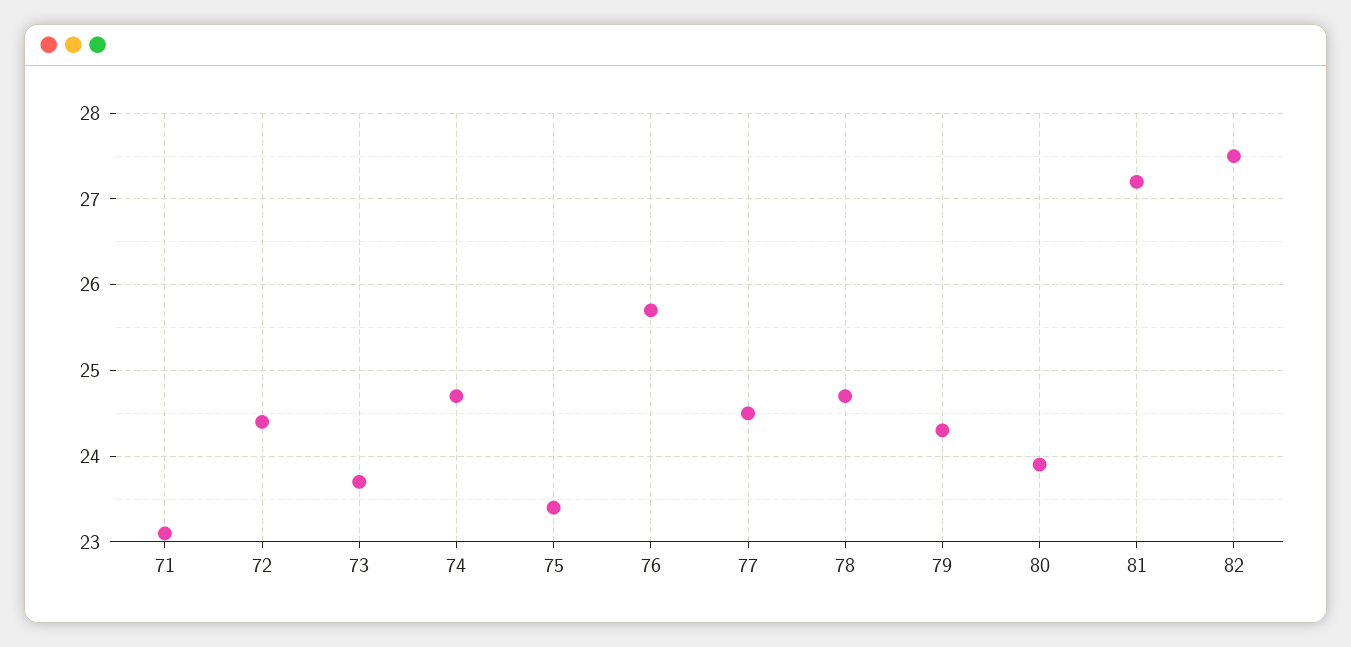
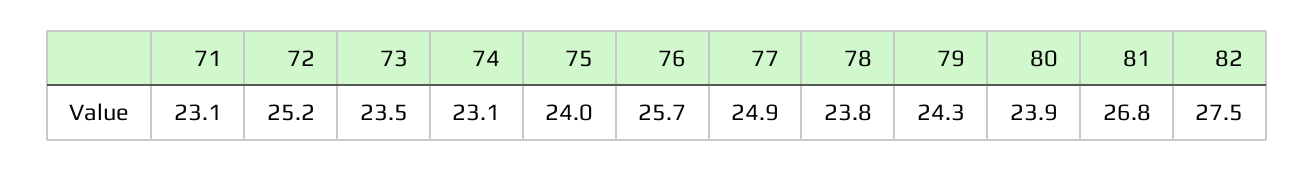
  {
    "71": 23.1,
-   "72": 24.4,
+   "72": 25.2,
-   "73": 23.7,
+   "73": 23.5,
-   "74": 24.7,
+   "74": 23.1,
-   "75": 23.4,
+   "75": 24,
    "76": 25.7,
-   "77": 24.5,
+   "77": 24.9,
-   "78": 24.7,
+   "78": 23.8,
    "79": 24.3,
    "80": 23.9,
-   "81": 27.2,
+   "81": 26.8,
    "82": 27.5
  }

